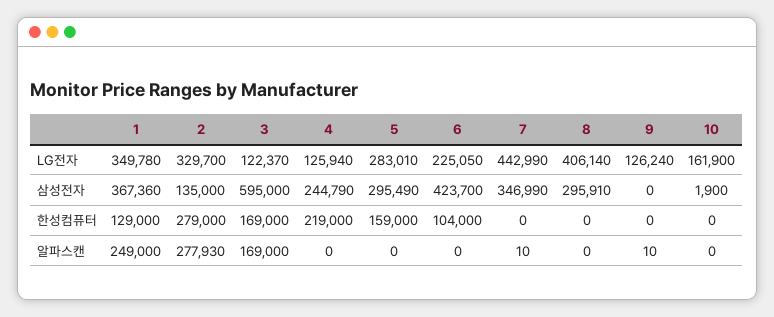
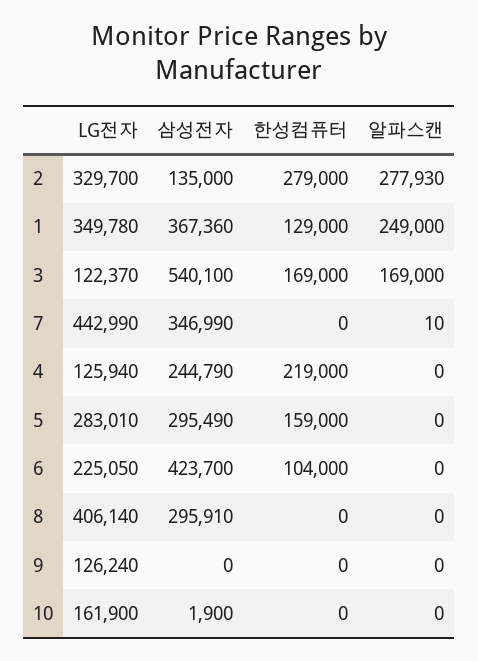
  {
    "1": {
      "LG전자": 349780,
      "삼성전자": 367360,
      "한성컴퓨터": 129000,
      "알파스캔": 249000
    },
    "2": {
      "LG전자": 329700,
      "삼성전자": 135000,
      "한성컴퓨터": 279000,
      "알파스캔": 277930
    },
    "3": {
      "LG전자": 122370,
-     "삼성전자": 595000,
+     "삼성전자": 540100,
      "한성컴퓨터": 169000,
      "알파스캔": 169000
    },
    "4": {
      "LG전자": 125940,
      "삼성전자": 244790,
      "한성컴퓨터": 219000,
      "알파스캔": 0
    },
    "5": {
      "LG전자": 283010,
      "삼성전자": 295490,
      "한성컴퓨터": 159000,
      "알파스캔": 0
    },
    "6": {
      "LG전자": 225050,
      "삼성전자": 423700,
      "한성컴퓨터": 104000,
      "알파스캔": 0
    },
    "7": {
      "LG전자": 442990,
      "삼성전자": 346990,
      "한성컴퓨터": 0,
      "알파스캔": 10
    },
    "8": {
      "LG전자": 406140,
      "삼성전자": 295910,
      "한성컴퓨터": 0,
      "알파스캔": 0
    },
    "9": {
      "LG전자": 126240,
      "삼성전자": 0,
      "한성컴퓨터": 0,
-     "알파스캔": 10
+     "알파스캔": 0
    },
    "10": {
      "LG전자": 161900,
      "삼성전자": 1900,
      "한성컴퓨터": 0,
      "알파스캔": 0
    }
  }

